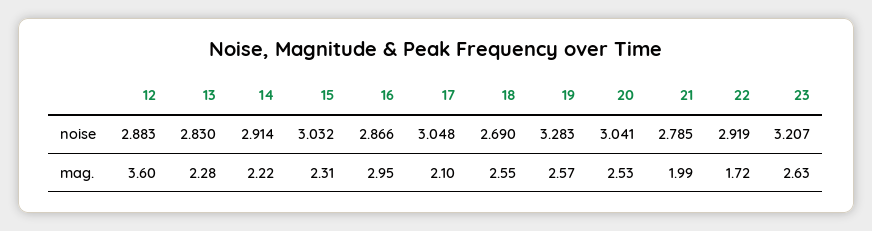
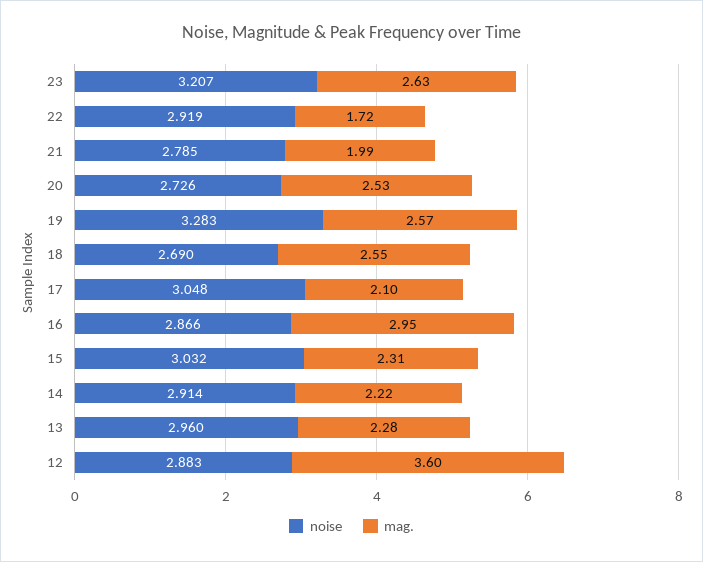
  {
    "noise": {
      "12": 2.883,
-     "13": 2.83,
+     "13": 2.96,
      "14": 2.914,
      "15": 3.032,
      "16": 2.866,
      "17": 3.048,
      "18": 2.69,
      "19": 3.283,
-     "20": 3.041,
+     "20": 2.726,
      "21": 2.785,
      "22": 2.919,
      "23": 3.207
    },
    "mag.": {
      "12": 3.6,
      "13": 2.28,
      "14": 2.22,
      "15": 2.31,
      "16": 2.95,
      "17": 2.1,
      "18": 2.55,
      "19": 2.57,
      "20": 2.53,
      "21": 1.99,
      "22": 1.72,
      "23": 2.63
    }
  }

